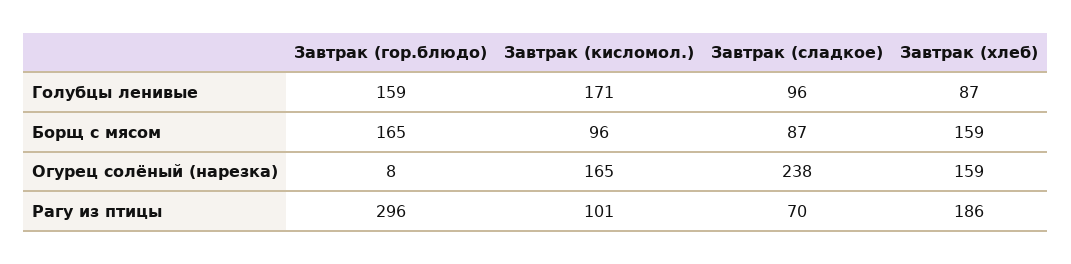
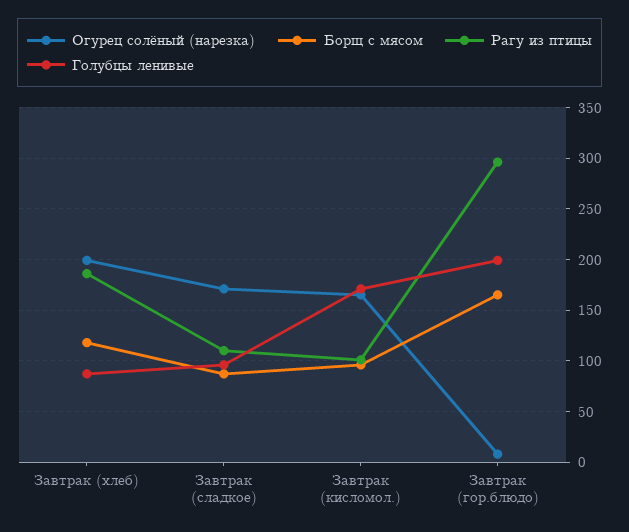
  {
    "Голубцы ленивые": {
-     "Завтрак (гор.блюдо)": 159,
+     "Завтрак (гор.блюдо)": 200,
      "Завтрак (кисломол.)": 171,
      "Завтрак (сладкое)": 96,
      "Завтрак (хлеб)": 87
    },
    "Борщ с мясом": {
      "Завтрак (гор.блюдо)": 165,
      "Завтрак (кисломол.)": 96,
      "Завтрак (сладкое)": 87,
-     "Завтрак (хлеб)": 159
+     "Завтрак (хлеб)": 120
    },
    "Огурец солёный (нарезка)": {
      "Завтрак (гор.блюдо)": 8,
      "Завтрак (кисломол.)": 165,
-     "Завтрак (сладкое)": 238,
+     "Завтрак (сладкое)": 170,
-     "Завтрак (хлеб)": 159
+     "Завтрак (хлеб)": 200
    },
    "Рагу из птицы": {
      "Завтрак (гор.блюдо)": 296,
      "Завтрак (кисломол.)": 101,
-     "Завтрак (сладкое)": 70,
+     "Завтрак (сладкое)": 110,
      "Завтрак (хлеб)": 186
    }
  }

